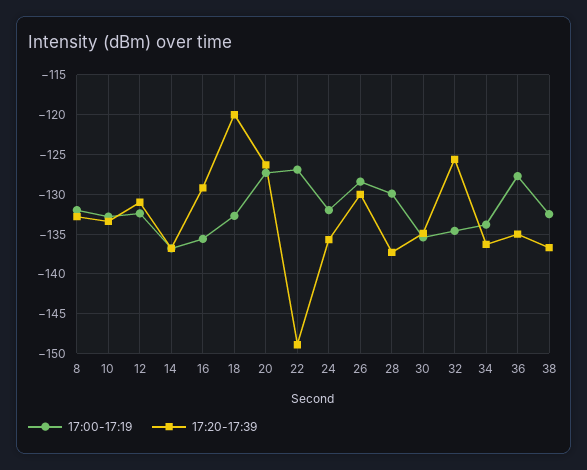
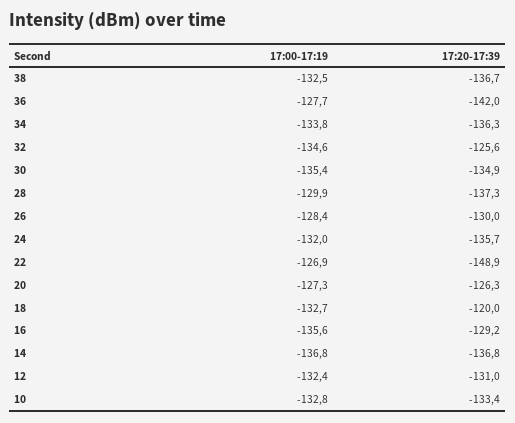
  {
    "17:00-17:19": {
-     "8": -132,
      "10": -132.8,
      "12": -132.4,
      "14": -136.8,
      "16": -135.6,
      "18": -132.7,
      "20": -127.3,
      "22": -126.9,
      "24": -132,
      "26": -128.4,
      "28": -129.9,
      "30": -135.4,
      "32": -134.6,
      "34": -133.8,
      "36": -127.7,
      "38": -132.5
    },
    "17:20-17:39": {
-     "8": -133,
      "10": -133.4,
      "12": -131,
      "14": -136.8,
      "16": -129.2,
      "18": -120,
      "20": -126.3,
      "22": -148.9,
      "24": -135.7,
      "26": -130,
      "28": -137.3,
      "30": -134.9,
      "32": -125.6,
      "34": -136.3,
-     "36": -135,
+     "36": -142,
      "38": -136.7
    }
  }

